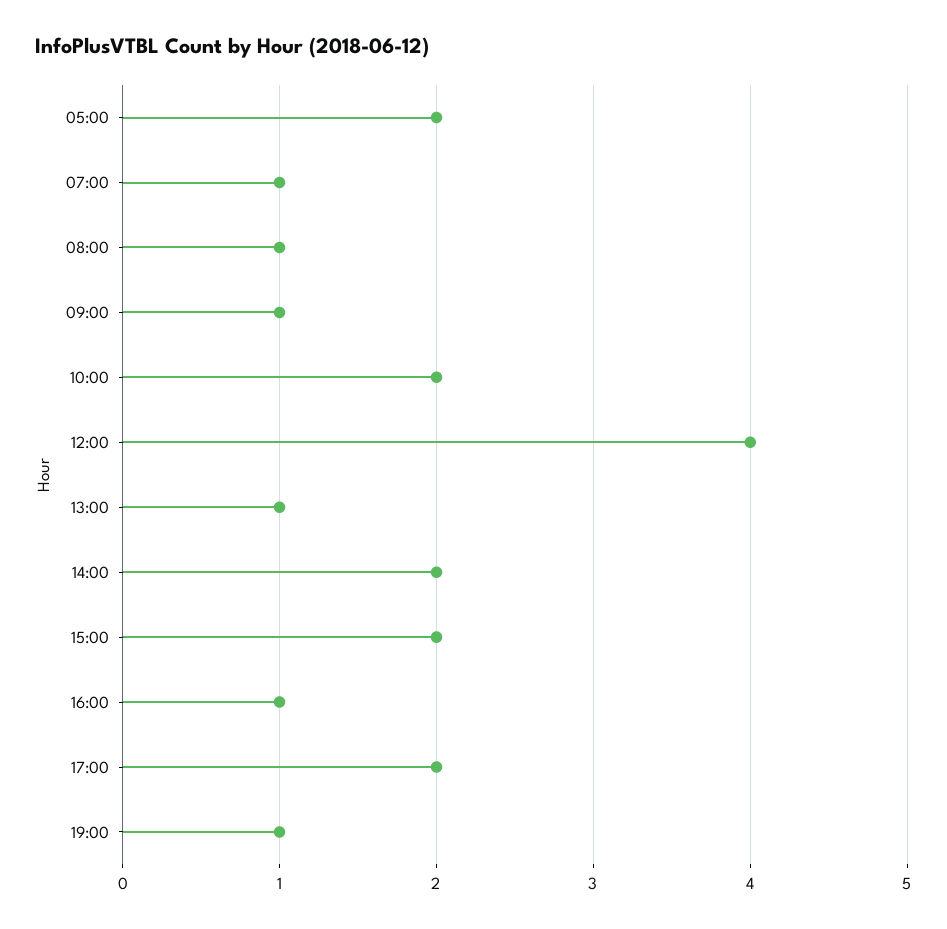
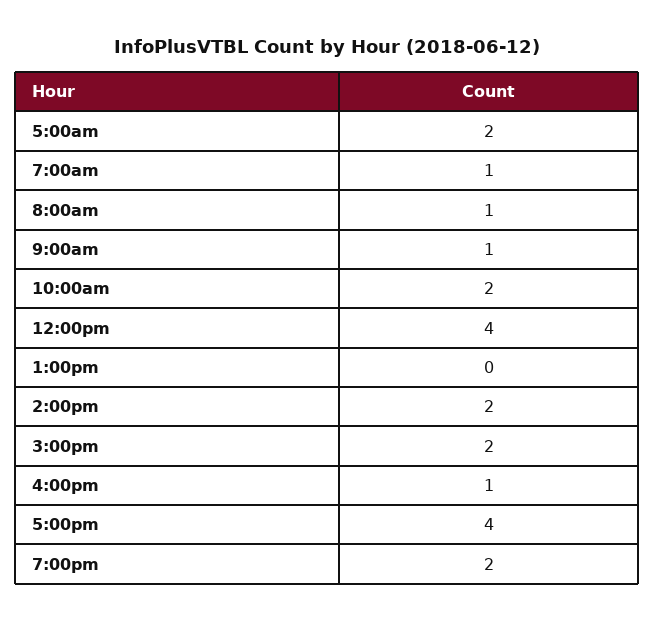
  {
    "05:00": 2,
    "07:00": 1,
    "08:00": 1,
    "09:00": 1,
    "10:00": 2,
    "12:00": 4,
-   "13:00": 1,
+   "13:00": 0,
    "14:00": 2,
    "15:00": 2,
    "16:00": 1,
-   "17:00": 2,
+   "17:00": 4,
-   "19:00": 1
+   "19:00": 2
  }

